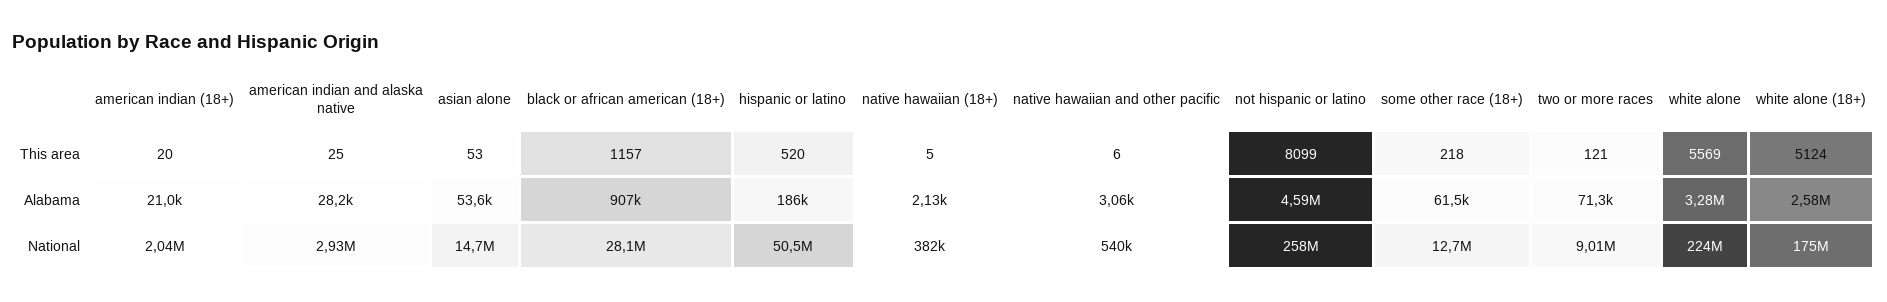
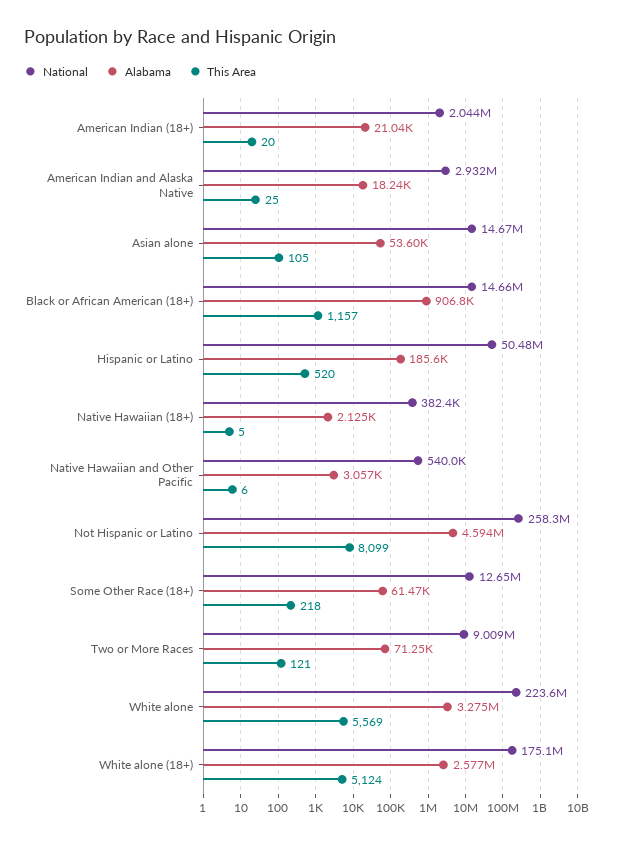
  {
    "This area": {
      "american indian (18+)": 20,
      "american indian and alaska native": 25,
-     "asian alone": 53,
+     "asian alone": 105,
      "black or african american (18+)": 1157,
      "hispanic or latino": 520,
      "native hawaiian (18+)": 5,
      "native hawaiian and other pacific": 6,
      "not hispanic or latino": 8099,
      "some other race (18+)": 218,
      "two or more races": 121,
      "white alone": 5569,
      "white alone (18+)": 5124
    },
    "Alabama": {
      "american indian (18+)": 21040,
-     "american indian and alaska native": 28200,
+     "american indian and alaska native": 18240,
      "asian alone": 53600,
      "black or african american (18+)": 906800,
      "hispanic or latino": 185600,
      "native hawaiian (18+)": 2125,
      "native hawaiian and other pacific": 3057,
      "not hispanic or latino": 4594000,
      "some other race (18+)": 61470,
      "two or more races": 71250,
      "white alone": 3275000,
      "white alone (18+)": 2577000
    },
    "National": {
      "american indian (18+)": 2044000,
      "american indian and alaska native": 2932000,
      "asian alone": 14670000,
-     "black or african american (18+)": 28100000,
+     "black or african american (18+)": 14660000,
      "hispanic or latino": 50480000,
      "native hawaiian (18+)": 382400,
      "native hawaiian and other pacific": 540000,
      "not hispanic or latino": 258300000,
      "some other race (18+)": 12650000,
      "two or more races": 9009000,
      "white alone": 223600000,
      "white alone (18+)": 175100000
    }
  }

